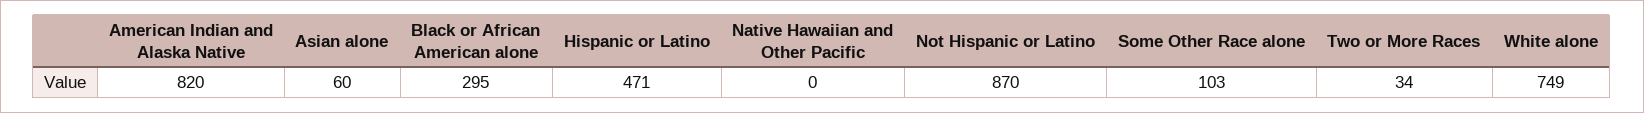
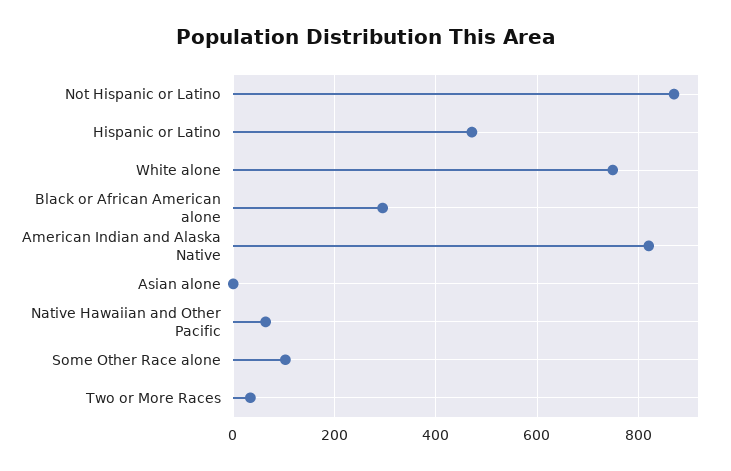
  {
    "American Indian and Alaska Native": 820,
-   "Asian alone": 60,
+   "Asian alone": 0,
    "Black or African American alone": 295,
    "Hispanic or Latino": 471,
-   "Native Hawaiian and Other Pacific": 0,
+   "Native Hawaiian and Other Pacific": 60,
    "Not Hispanic or Latino": 870,
    "Some Other Race alone": 103,
    "Two or More Races": 34,
    "White alone": 749
  }

